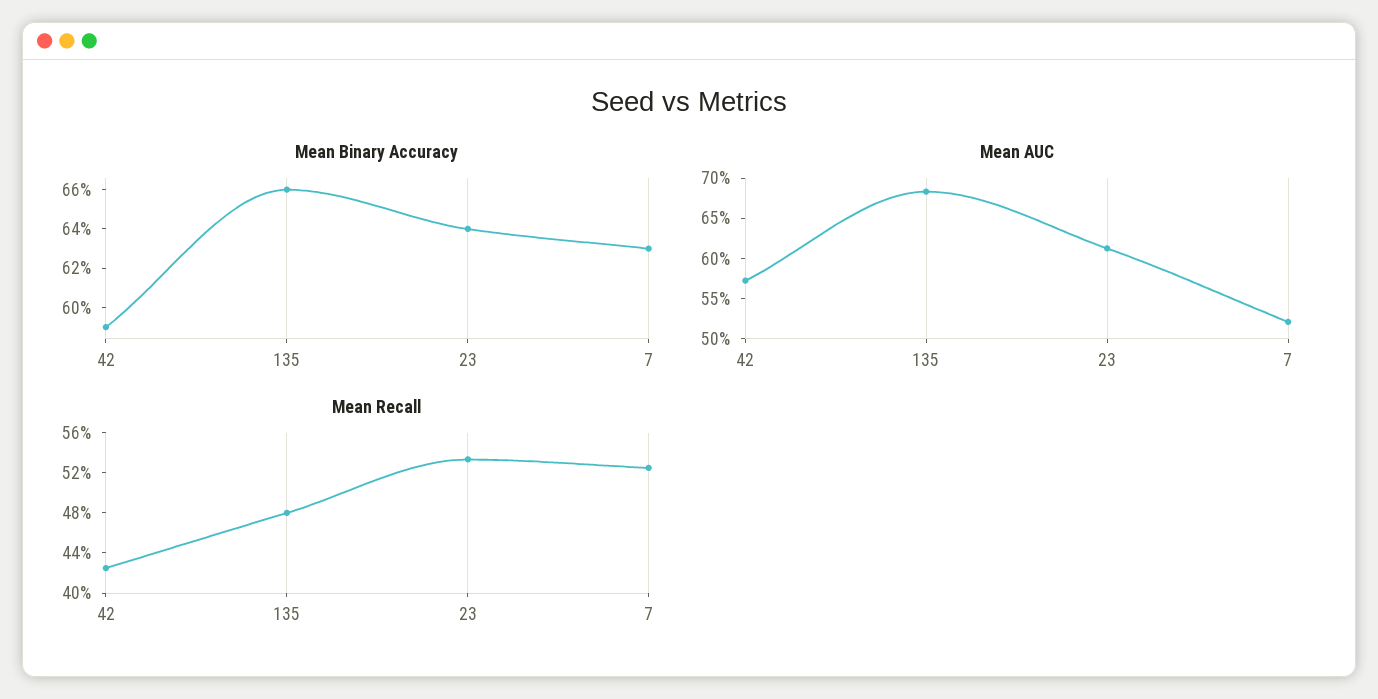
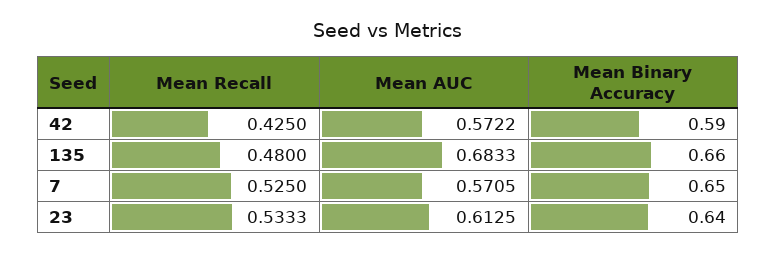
  {
    "Mean Binary Accuracy": {
      "42": 0.59,
      "135": 0.66,
      "23": 0.64,
-     "7": 0.63
+     "7": 0.65
    },
    "Mean AUC": {
      "42": 0.5722,
      "135": 0.6833,
      "23": 0.6125,
-     "7": 0.52
+     "7": 0.5705
    },
    "Mean Recall": {
      "42": 0.425,
      "135": 0.48,
      "23": 0.5333,
      "7": 0.525
    }
  }

